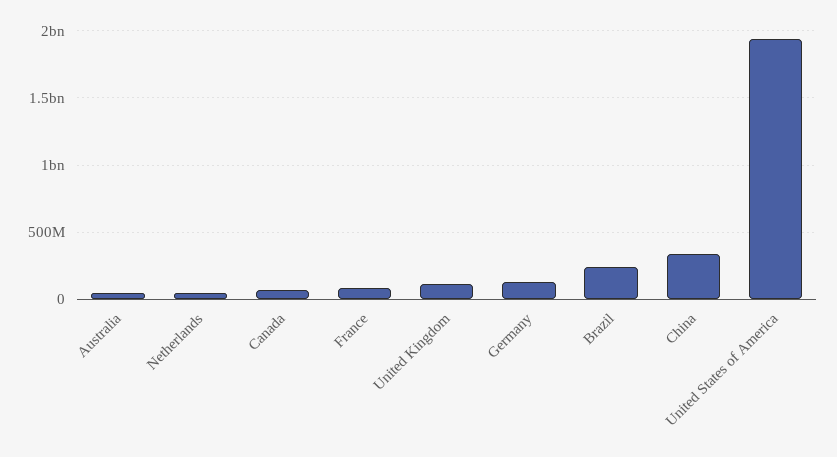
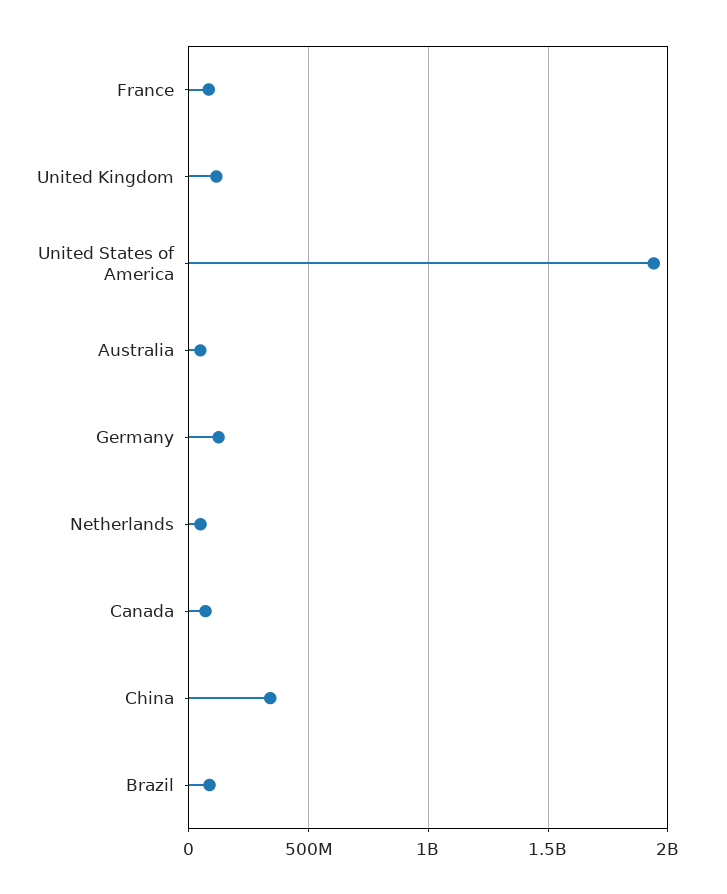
  {
    "Australia": 50000000,
    "Netherlands": 50000000,
    "Canada": 50000000,
    "France": 100000000,
    "United Kingdom": 100000000,
    "Germany": 100000000,
-   "Brazil": 250000000,
+   "Brazil": 100000000,
    "China": 350000000,
    "United States of America": 1950000000
  }

